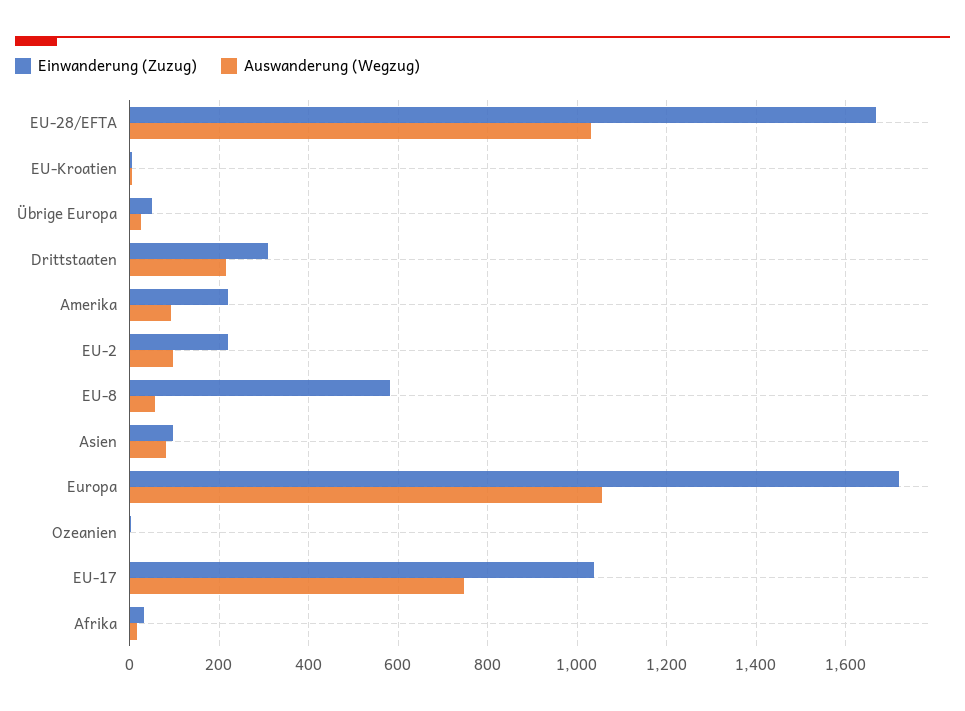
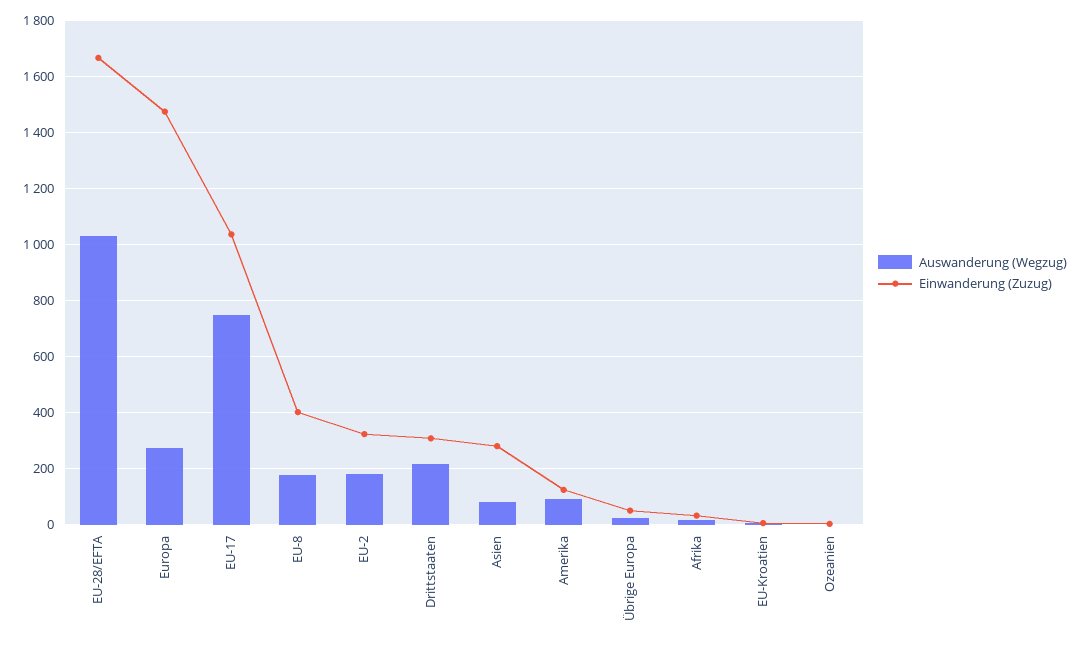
  {
    "Einwanderung (Zuzug)": {
      "EU-28/EFTA": 1660,
      "EU-Kroatien": 0,
      "Übrige Europa": 60,
      "Drittstaaten": 300,
-     "Amerika": 220,
+     "Amerika": 125,
-     "EU-2": 220,
+     "EU-2": 325,
-     "EU-8": 580,
+     "EU-8": 400,
-     "Asien": 100,
+     "Asien": 275,
-     "Europa": 1720,
+     "Europa": 1475,
      "Ozeanien": 0,
      "EU-17": 1040,
      "Afrika": 40
    },
    "Auswanderung (Wegzug)": {
      "EU-28/EFTA": 1040,
      "EU-Kroatien": 0,
      "Übrige Europa": 20,
      "Drittstaaten": 220,
      "Amerika": 100,
-     "EU-2": 100,
+     "EU-2": 175,
-     "EU-8": 60,
+     "EU-8": 175,
      "Asien": 80,
-     "Europa": 1060,
+     "Europa": 275,
      "Ozeanien": 0,
      "EU-17": 740,
      "Afrika": 20
    }
  }

